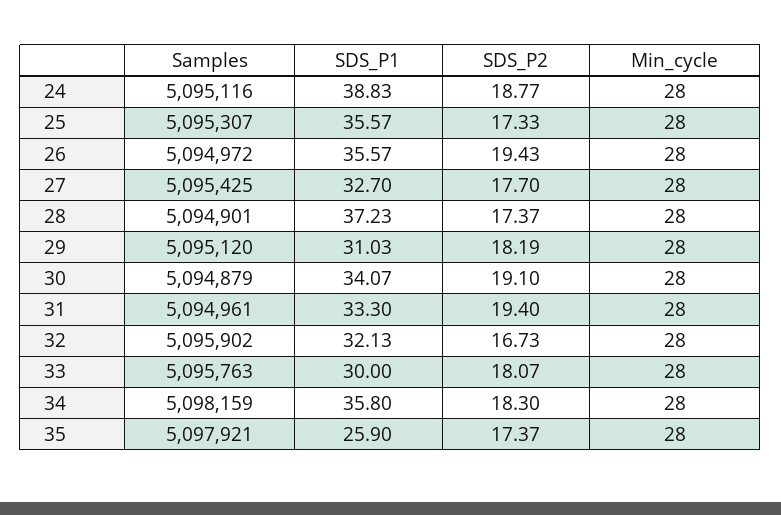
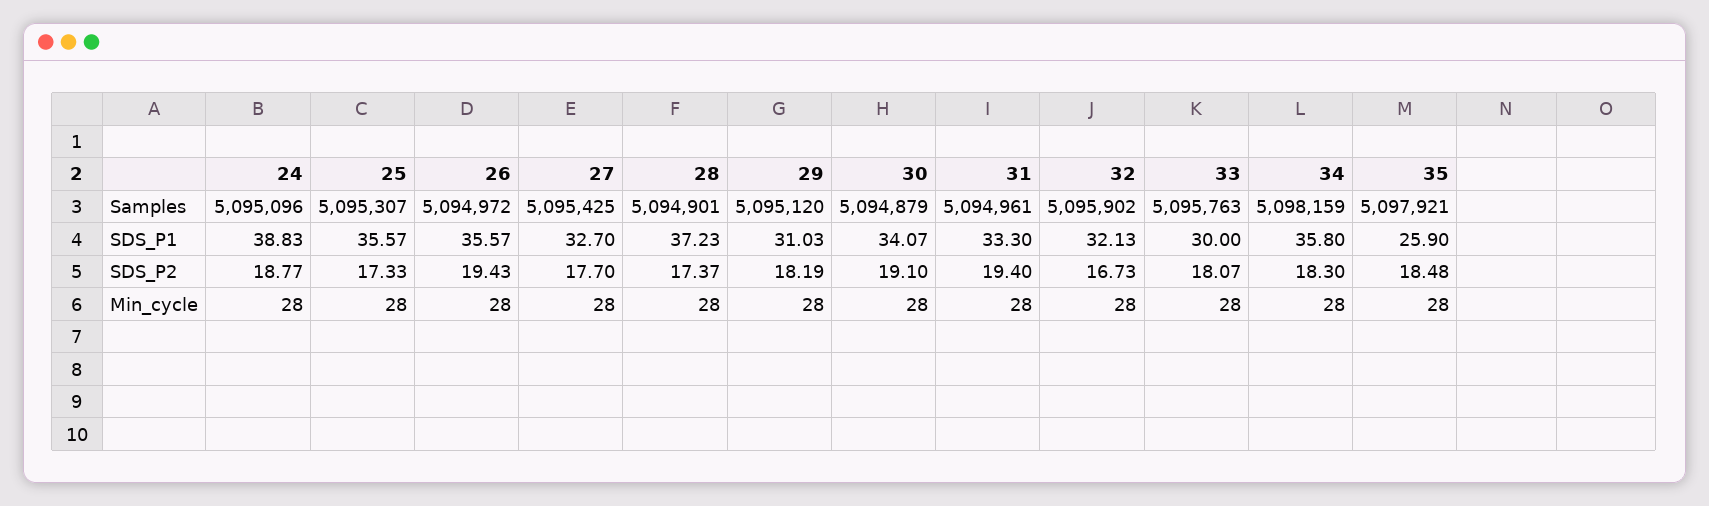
  {
    "Samples": {
-     "24": 5095116,
+     "24": 5095096,
      "25": 5095307,
      "26": 5094972,
      "27": 5095425,
      "28": 5094901,
      "29": 5095120,
      "30": 5094879,
      "31": 5094961,
      "32": 5095902,
      "33": 5095763,
      "34": 5098159,
      "35": 5097921
    },
    "SDS_P1": {
      "24": 38.83,
      "25": 35.57,
      "26": 35.57,
      "27": 32.7,
      "28": 37.23,
      "29": 31.03,
      "30": 34.07,
      "31": 33.3,
      "32": 32.13,
      "33": 30,
      "34": 35.8,
      "35": 25.9
    },
    "SDS_P2": {
      "24": 18.77,
      "25": 17.33,
      "26": 19.43,
      "27": 17.7,
      "28": 17.37,
      "29": 18.19,
      "30": 19.1,
      "31": 19.4,
      "32": 16.73,
      "33": 18.07,
      "34": 18.3,
-     "35": 17.37
+     "35": 18.48
    },
    "Min_cycle": {
      "24": 28,
      "25": 28,
      "26": 28,
      "27": 28,
      "28": 28,
      "29": 28,
      "30": 28,
      "31": 28,
      "32": 28,
      "33": 28,
      "34": 28,
      "35": 28
    }
  }

